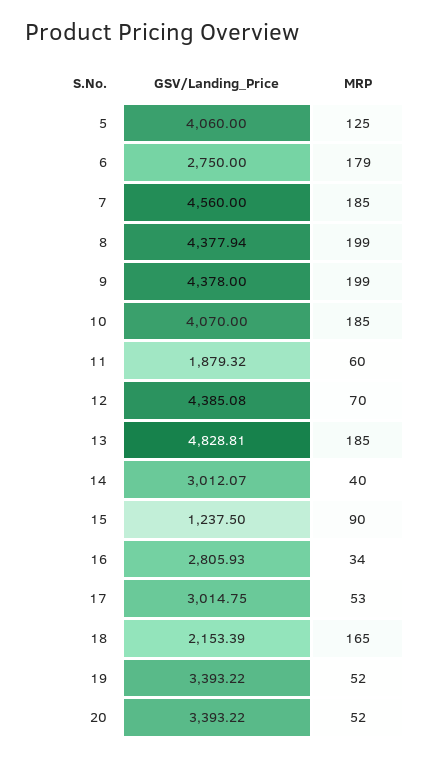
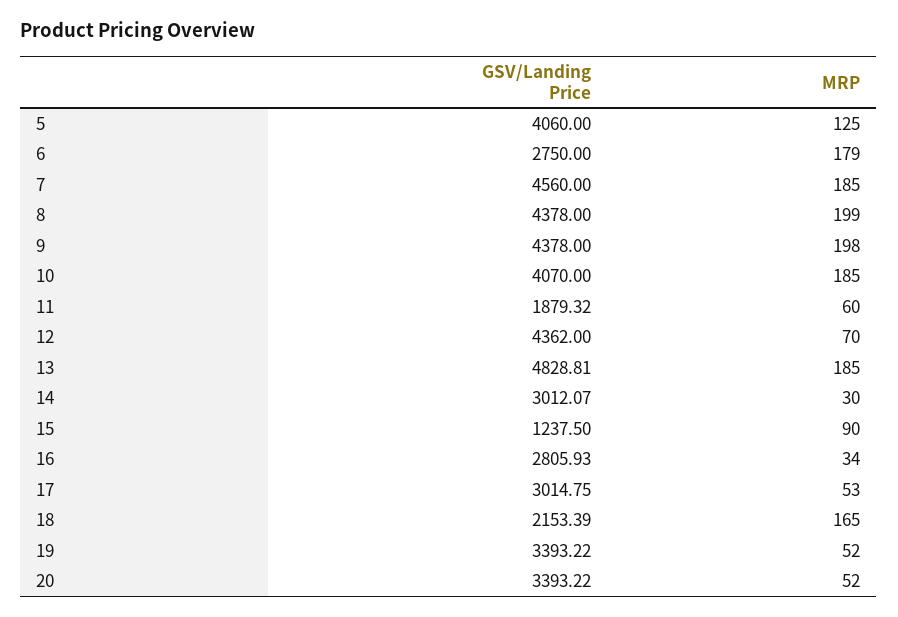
  {
    "GSV/Landing_Price": {
      "5": 4060,
      "6": 2750,
      "7": 4560,
-     "8": 4377.94,
+     "8": 4378,
      "9": 4378,
      "10": 4070,
      "11": 1879.32,
-     "12": 4385.08,
+     "12": 4362,
      "13": 4828.81,
      "14": 3012.07,
      "15": 1237.5,
      "16": 2805.93,
      "17": 3014.75,
      "18": 2153.39,
      "19": 3393.22,
      "20": 3393.22
    },
    "MRP": {
      "5": 125,
      "6": 179,
      "7": 185,
      "8": 199,
-     "9": 199,
+     "9": 198,
      "10": 185,
      "11": 60,
      "12": 70,
      "13": 185,
-     "14": 40,
+     "14": 30,
      "15": 90,
      "16": 34,
      "17": 53,
      "18": 165,
      "19": 52,
      "20": 52
    }
  }

